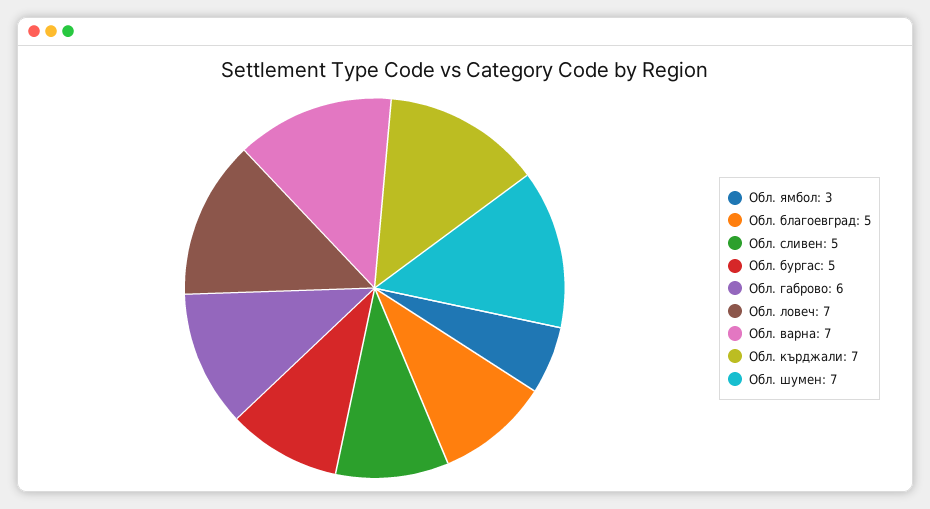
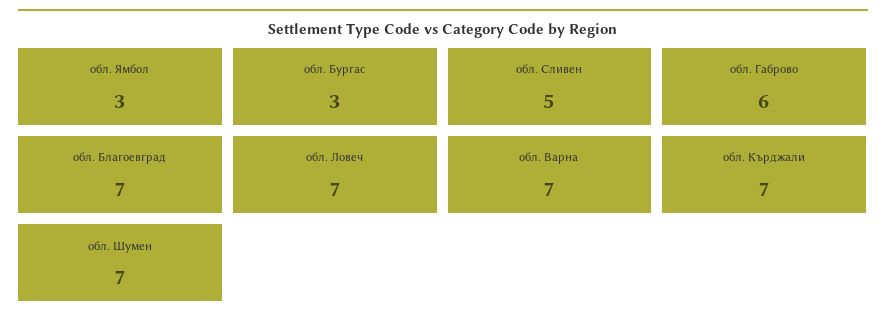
  {
    "Обл. ямбол": 3,
-   "Обл. благоевград": 5,
+   "Обл. благоевград": 7,
    "Обл. сливен": 5,
-   "Обл. бургас": 5,
+   "Обл. бургас": 3,
    "Обл. габрово": 6,
    "Обл. ловеч": 7,
    "Обл. варна": 7,
    "Обл. кърджали": 7,
    "Обл. шумен": 7
  }

